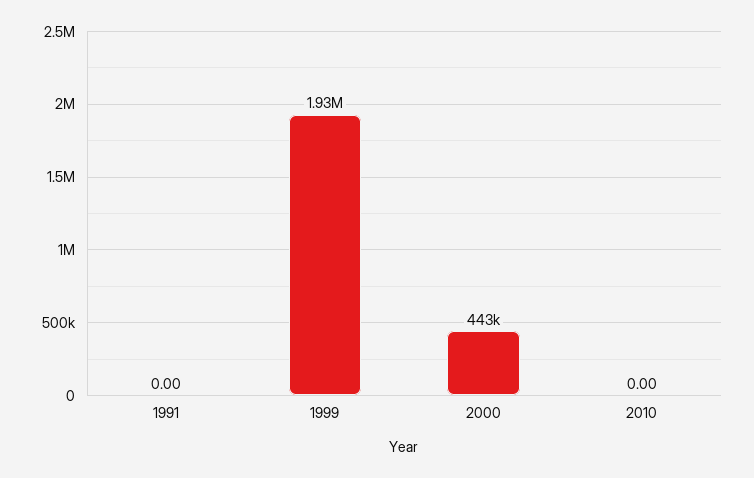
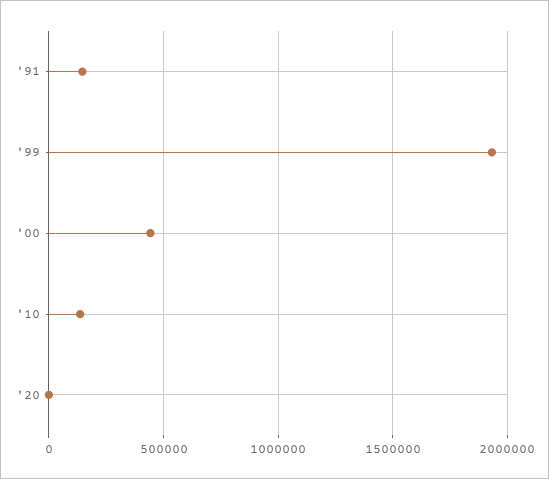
  {
-   "1991": 0,
+   "1991": 150000,
    "1999": 1930000,
    "2000": 443000,
-   "2010": 0
+   "2010": 150000,
+   "'20": 0
  }

